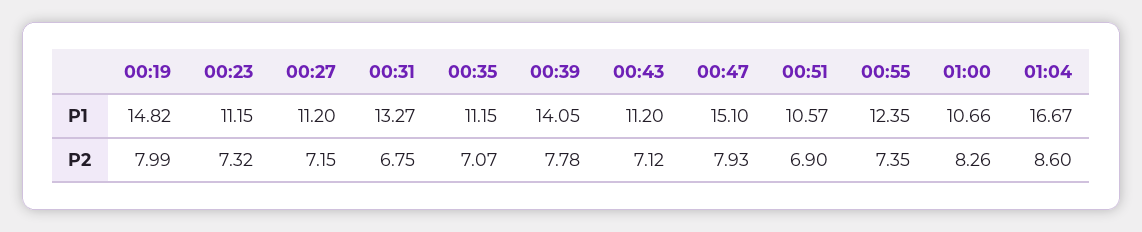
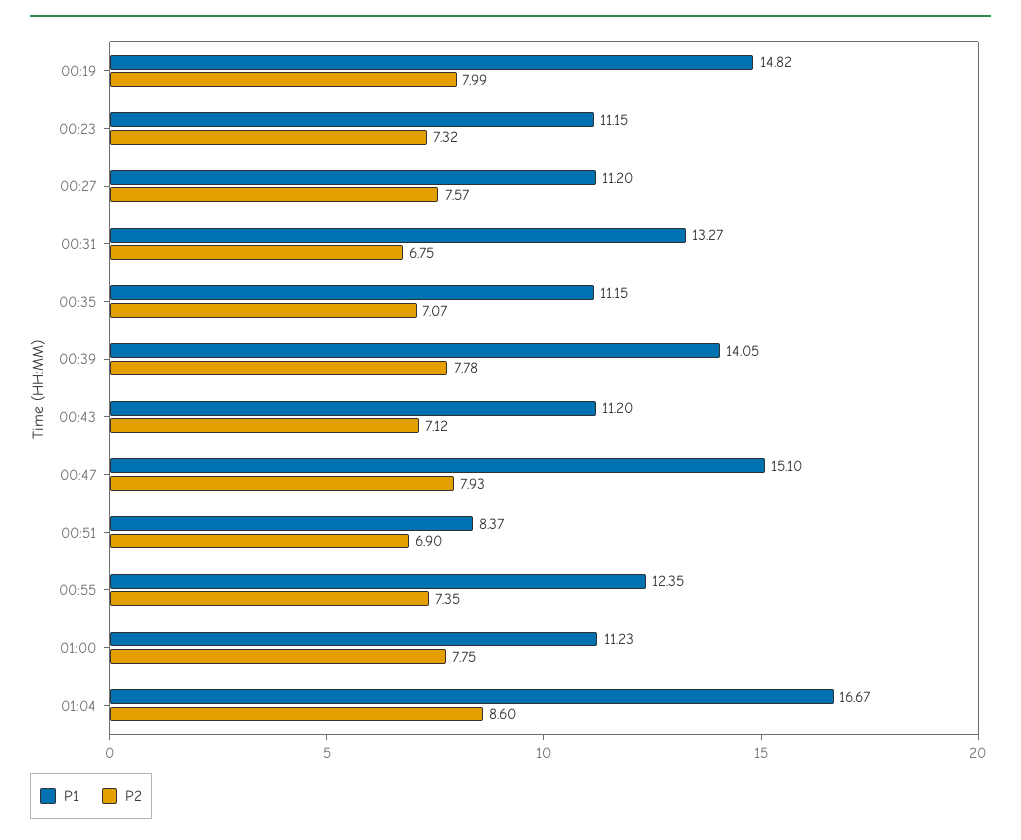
  {
    "P1": {
      "00:19": 14.82,
      "00:23": 11.15,
      "00:27": 11.2,
      "00:31": 13.27,
      "00:35": 11.15,
      "00:39": 14.05,
      "00:43": 11.2,
      "00:47": 15.1,
-     "00:51": 10.57,
+     "00:51": 8.37,
      "00:55": 12.35,
-     "01:00": 10.66,
+     "01:00": 11.23,
      "01:04": 16.67
    },
    "P2": {
      "00:19": 7.99,
      "00:23": 7.32,
-     "00:27": 7.15,
+     "00:27": 7.57,
      "00:31": 6.75,
      "00:35": 7.07,
      "00:39": 7.78,
      "00:43": 7.12,
      "00:47": 7.93,
      "00:51": 6.9,
      "00:55": 7.35,
-     "01:00": 8.26,
+     "01:00": 7.75,
      "01:04": 8.6
    }
  }

